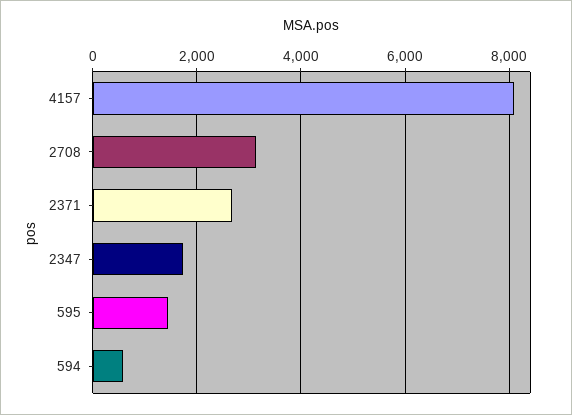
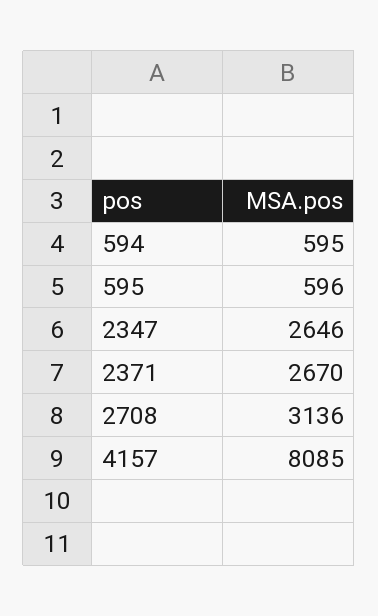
  {
    "4157": 8085,
    "2708": 3136,
    "2371": 2670,
-   "2347": 1800,
+   "2347": 2646,
-   "595": 1400,
+   "595": 596,
    "594": 595
  }

